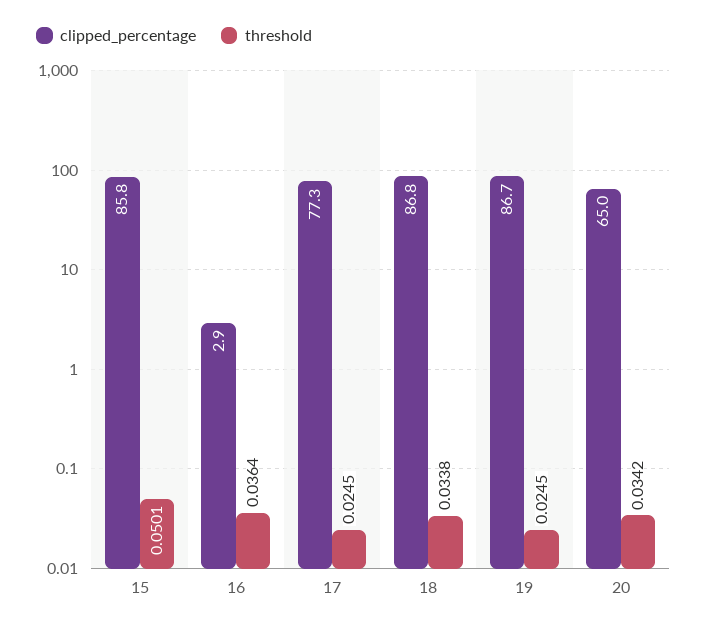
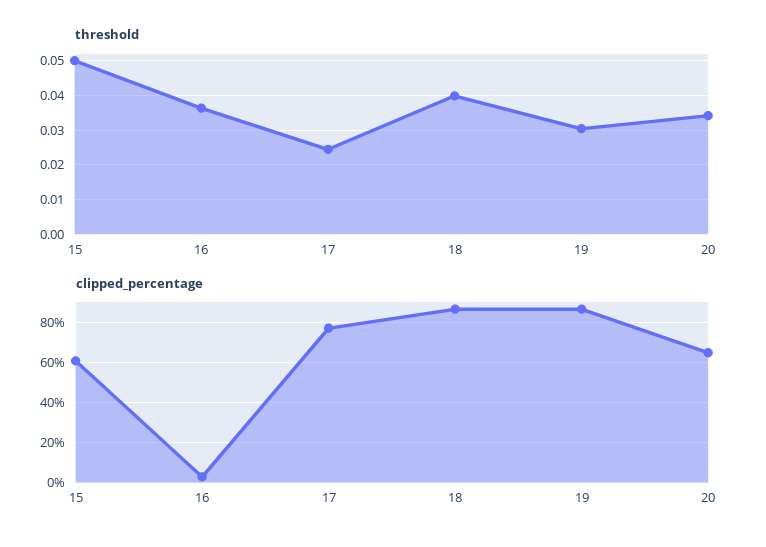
  {
    "clipped_percentage": {
-     "15": 85.8,
+     "15": 60,
      "16": 2.9,
      "17": 77.3,
      "18": 86.8,
      "19": 86.7,
      "20": 65
    },
    "threshold": {
      "15": 0.0501,
      "16": 0.0364,
      "17": 0.0245,
-     "18": 0.0338,
+     "18": 0.04,
-     "19": 0.0245,
+     "19": 0.03,
      "20": 0.0342
    }
  }

